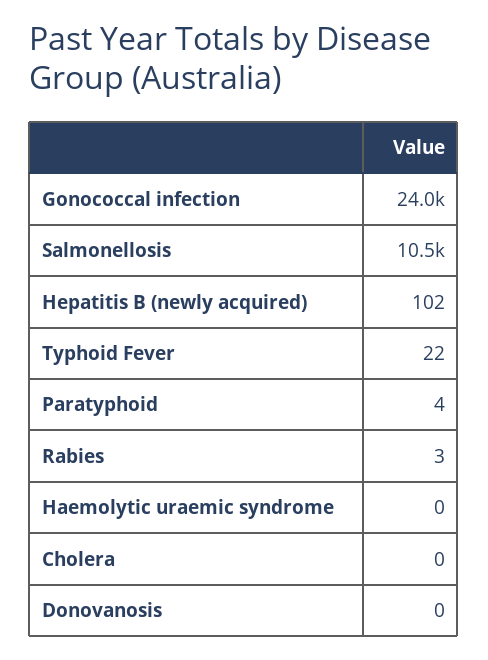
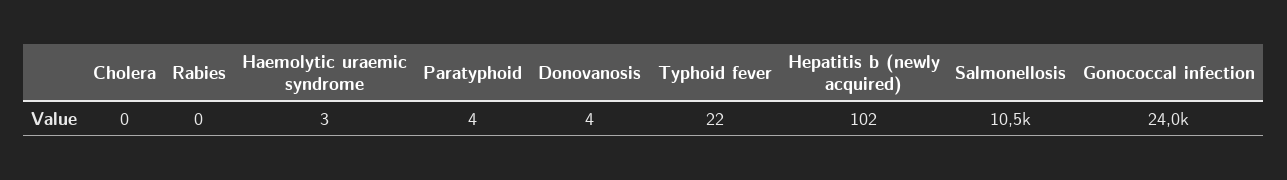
  {
    "Gonococcal infection": 24000,
    "Salmonellosis": 10500,
    "Hepatitis B (newly acquired)": 102,
    "Typhoid Fever": 22,
    "Paratyphoid": 4,
-   "Rabies": 3,
+   "Rabies": 0,
-   "Haemolytic uraemic syndrome": 0,
+   "Haemolytic uraemic syndrome": 3,
    "Cholera": 0,
-   "Donovanosis": 0
+   "Donovanosis": 4
  }

